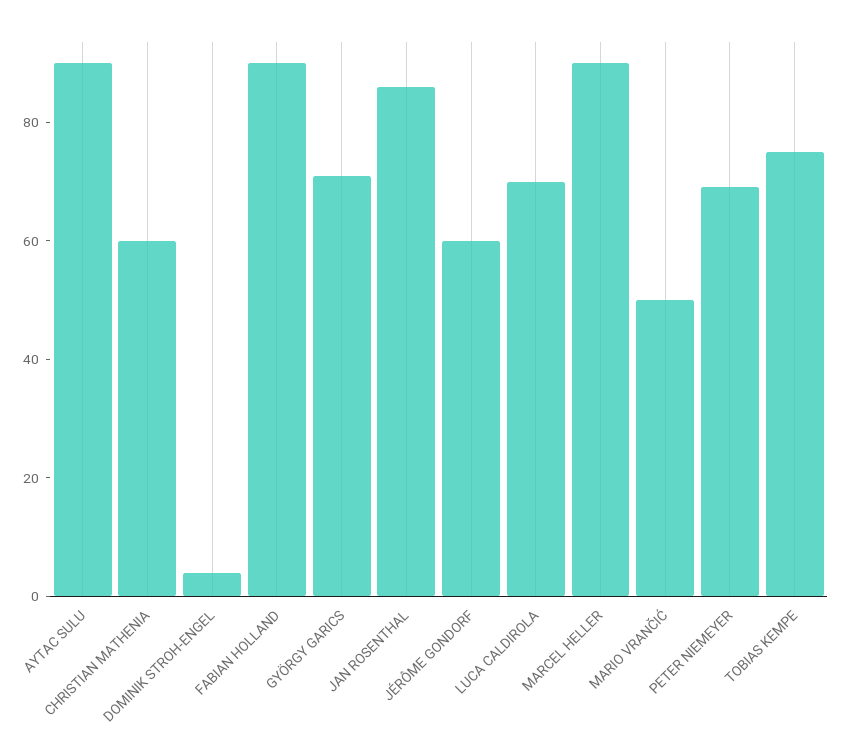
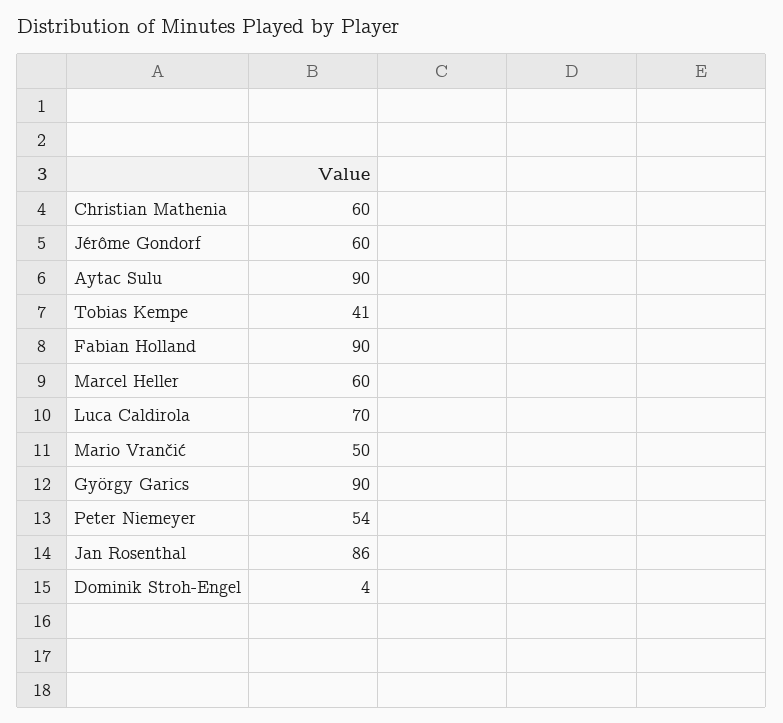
  {
    "AYTAC SULU": 90,
    "CHRISTIAN MATHENIA": 60,
    "DOMINIK STROH-ENGEL": 4,
    "FABIAN HOLLAND": 90,
-   "GYÖRGY GARICS": 70,
+   "GYÖRGY GARICS": 90,
    "JAN ROSENTHAL": 86,
    "JÉRÔME GONDORF": 60,
    "LUCA CALDIROLA": 70,
-   "MARCEL HELLER": 90,
+   "MARCEL HELLER": 60,
    "MARIO VRANČIĆ": 50,
-   "PETER NIEMEYER": 70,
+   "PETER NIEMEYER": 54,
-   "TOBIAS KEMPE": 75
+   "TOBIAS KEMPE": 41
  }

